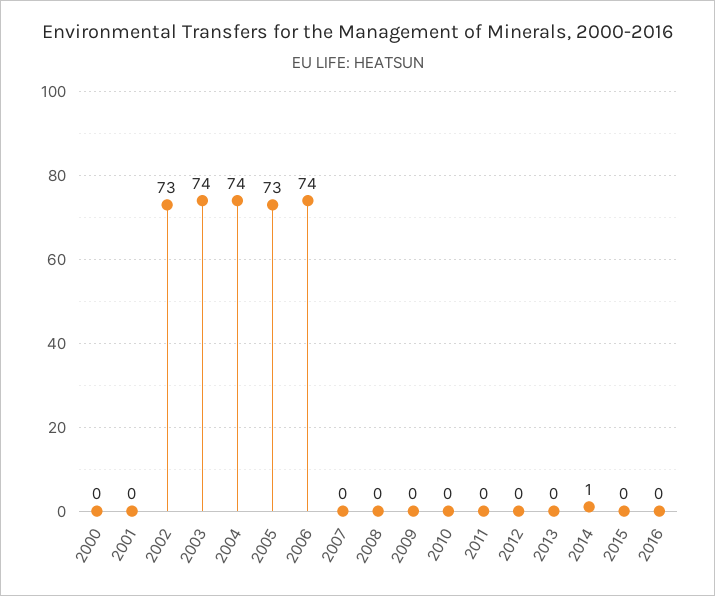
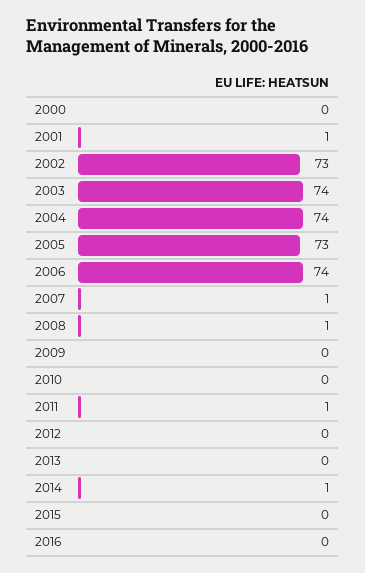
  {
    "2000": 0,
-   "2001": 0,
+   "2001": 1,
    "2002": 73,
    "2003": 74,
    "2004": 74,
    "2005": 73,
    "2006": 74,
-   "2007": 0,
+   "2007": 1,
-   "2008": 0,
+   "2008": 1,
    "2009": 0,
    "2010": 0,
-   "2011": 0,
+   "2011": 1,
    "2012": 0,
    "2013": 0,
    "2014": 1,
    "2015": 0,
    "2016": 0
  }

